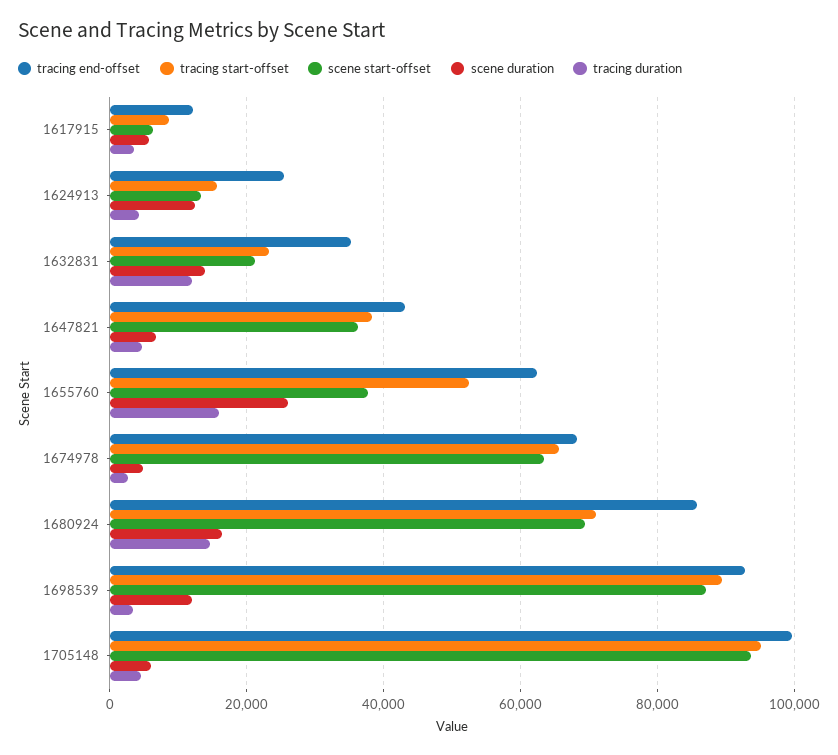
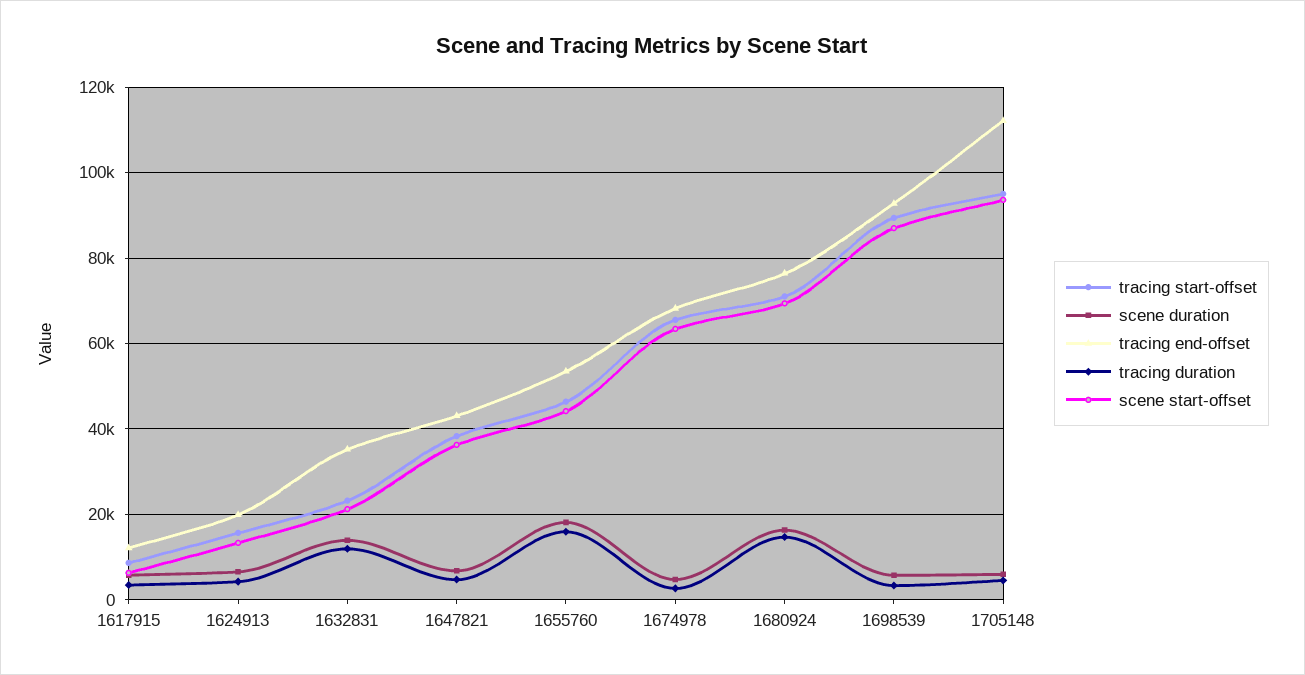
  {
    "tracing end-offset": {
      "1617915": 12000,
-     "1624913": 26000,
+     "1624913": 20000,
      "1632831": 36000,
      "1647821": 44000,
-     "1655760": 62000,
+     "1655760": 54000,
      "1674978": 68000,
-     "1680924": 86000,
+     "1680924": 76000,
      "1698539": 92000,
-     "1705148": 100000
+     "1705148": 112000
    },
    "tracing start-offset": {
      "1617915": 8000,
      "1624913": 16000,
      "1632831": 24000,
      "1647821": 38000,
-     "1655760": 52000,
+     "1655760": 46000,
      "1674978": 66000,
      "1680924": 72000,
      "1698539": 90000,
      "1705148": 96000
    },
    "scene start-offset": {
      "1617915": 6000,
      "1624913": 14000,
      "1632831": 22000,
      "1647821": 36000,
-     "1655760": 38000,
+     "1655760": 44000,
      "1674978": 64000,
      "1680924": 70000,
      "1698539": 86000,
      "1705148": 94000
    },
    "scene duration": {
      "1617915": 6000,
-     "1624913": 12000,
+     "1624913": 6000,
      "1632831": 14000,
      "1647821": 6000,
-     "1655760": 26000,
+     "1655760": 18000,
      "1674978": 4000,
      "1680924": 16000,
-     "1698539": 12000,
+     "1698539": 6000,
      "1705148": 6000
    },
    "tracing duration": {
      "1617915": 4000,
      "1624913": 4000,
      "1632831": 12000,
      "1647821": 4000,
      "1655760": 16000,
      "1674978": 2000,
      "1680924": 14000,
      "1698539": 4000,
      "1705148": 4000
    }
  }

